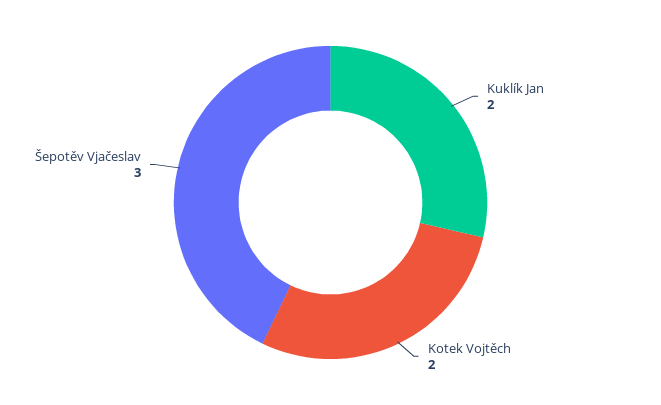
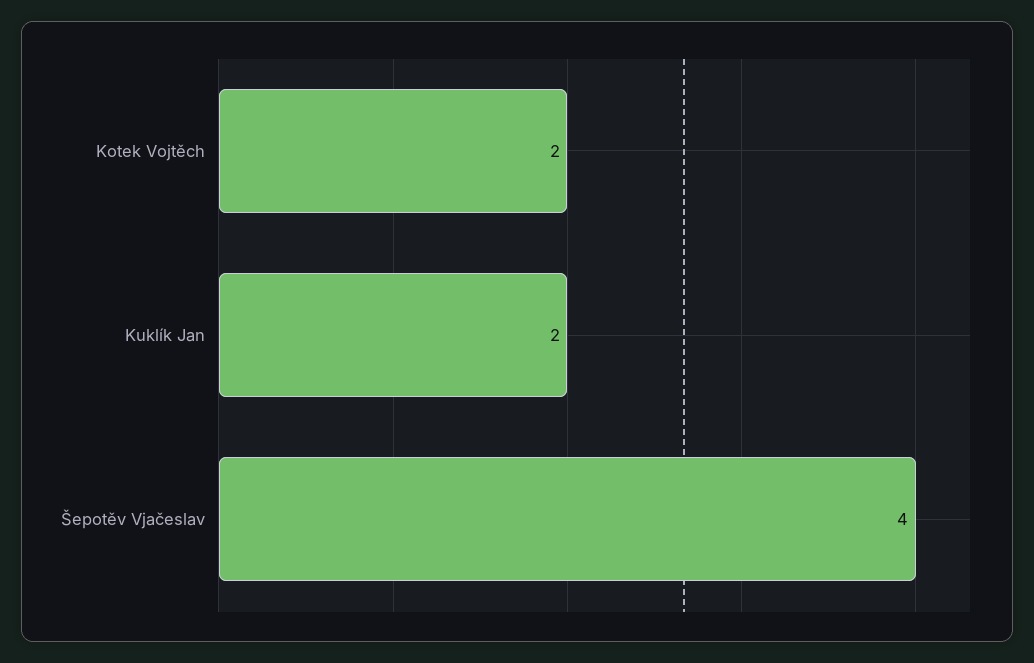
  {
    "Kuklík Jan": 2,
    "Kotek Vojtěch": 2,
-   "Šepotěv Vjačeslav": 3
+   "Šepotěv Vjačeslav": 4
  }

